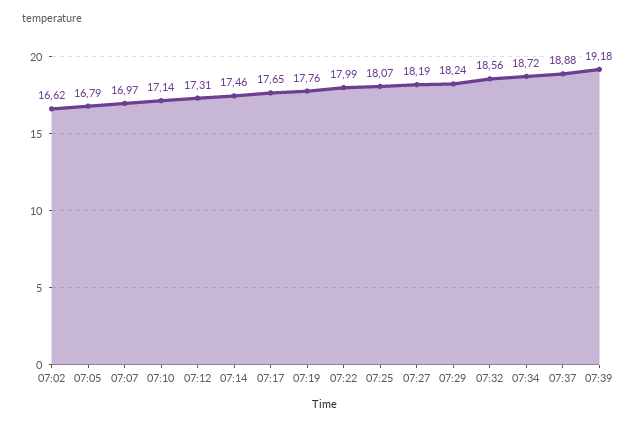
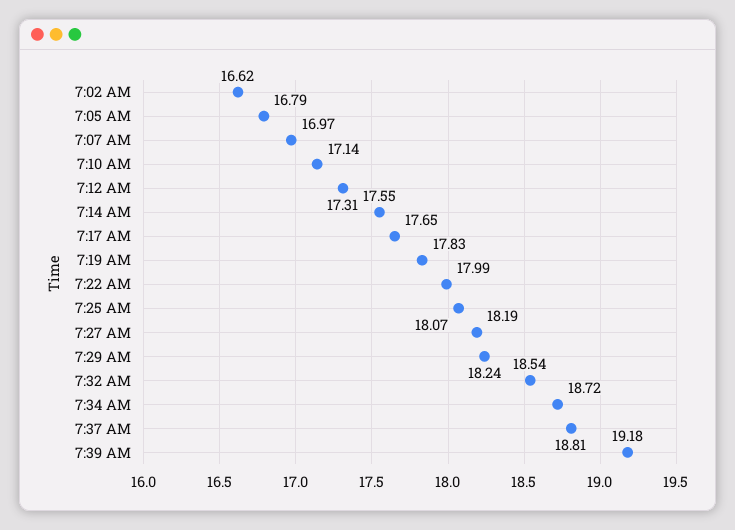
  {
    "07:02": 16.62,
    "07:05": 16.79,
    "07:07": 16.97,
    "07:10": 17.14,
    "07:12": 17.31,
-   "07:14": 17.46,
+   "07:14": 17.55,
    "07:17": 17.65,
-   "07:19": 17.76,
+   "07:19": 17.83,
    "07:22": 17.99,
    "07:25": 18.07,
    "07:27": 18.19,
    "07:29": 18.24,
-   "07:32": 18.56,
+   "07:32": 18.54,
    "07:34": 18.72,
-   "07:37": 18.88,
+   "07:37": 18.81,
    "07:39": 19.18
  }

